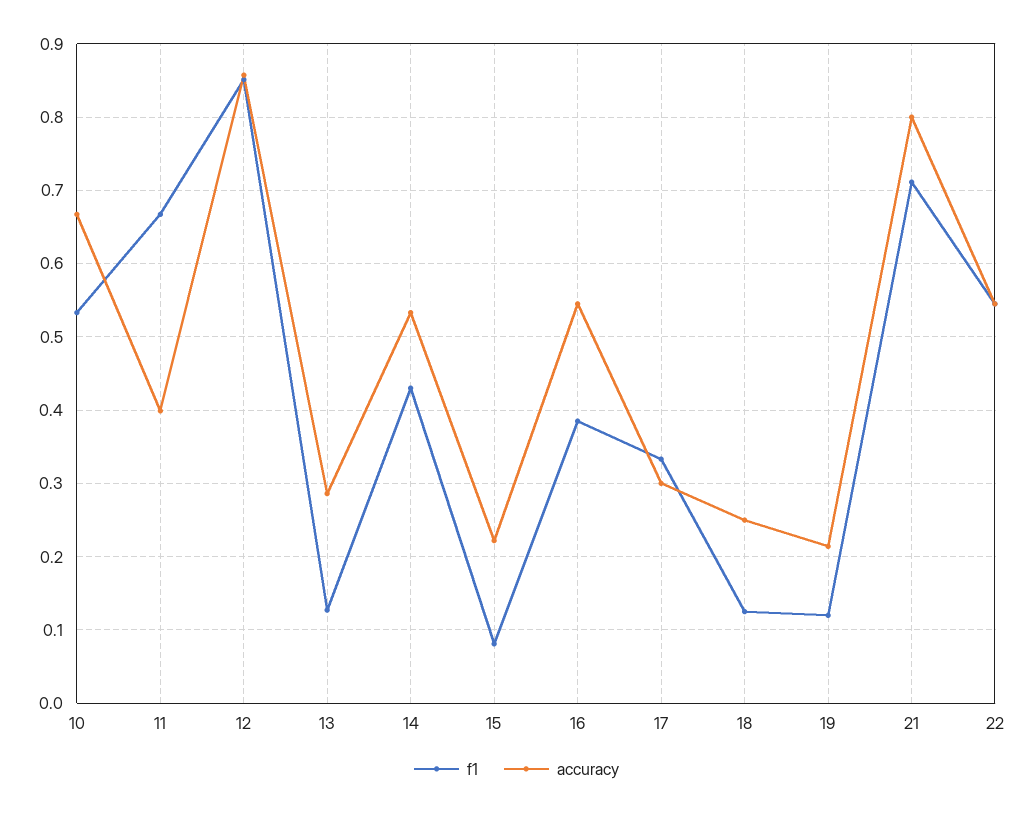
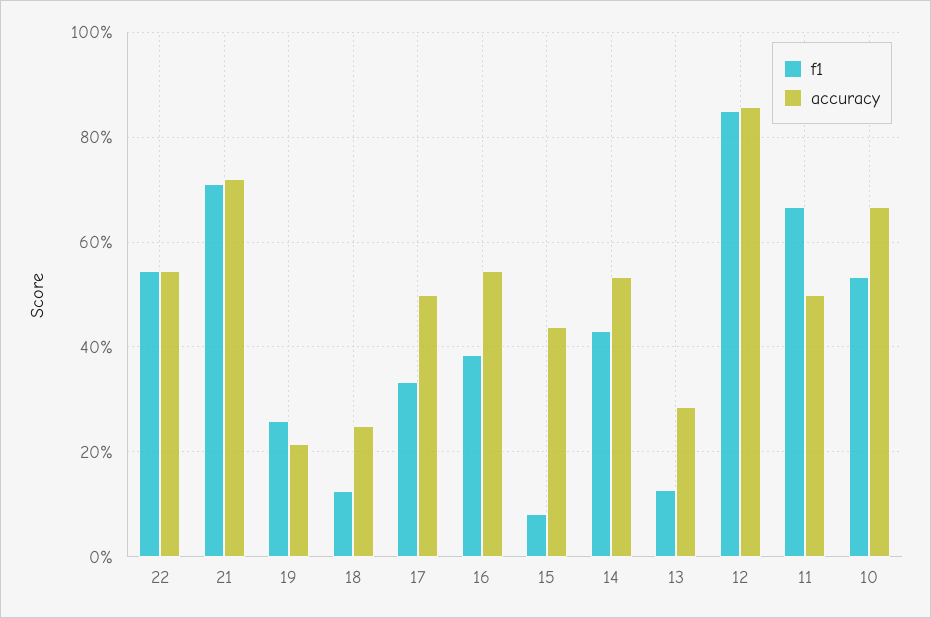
  {
    "f1": {
      "10": 0.53,
      "11": 0.67,
      "12": 0.85,
      "13": 0.13,
      "14": 0.43,
      "15": 0.08,
      "16": 0.39,
      "17": 0.33,
      "18": 0.13,
-     "19": 0.12,
+     "19": 0.26,
      "21": 0.71,
      "22": 0.55
    },
    "accuracy": {
      "10": 0.67,
-     "11": 0.4,
+     "11": 0.5,
      "12": 0.86,
      "13": 0.29,
      "14": 0.53,
-     "15": 0.22,
+     "15": 0.44,
      "16": 0.55,
-     "17": 0.3,
+     "17": 0.5,
      "18": 0.25,
      "19": 0.21,
-     "21": 0.8,
+     "21": 0.72,
      "22": 0.55
    }
  }

